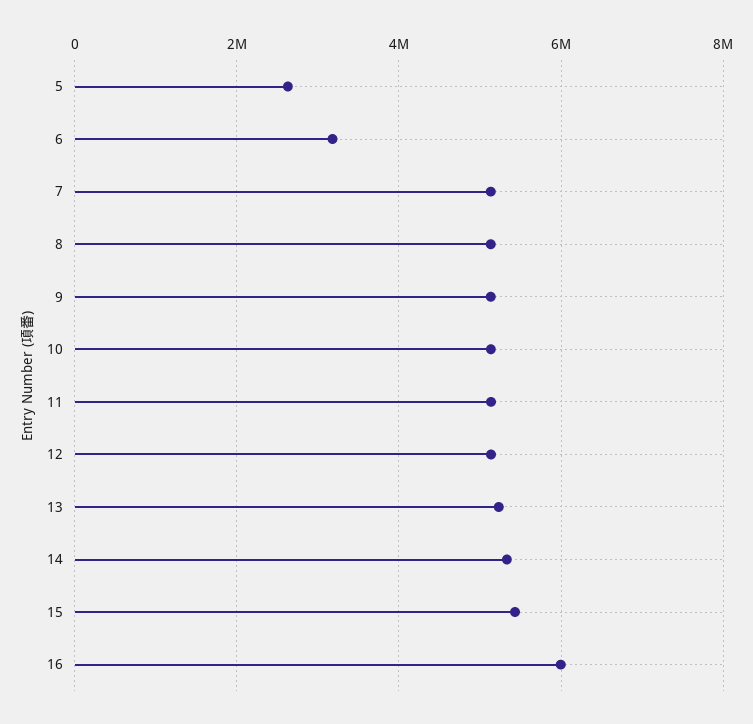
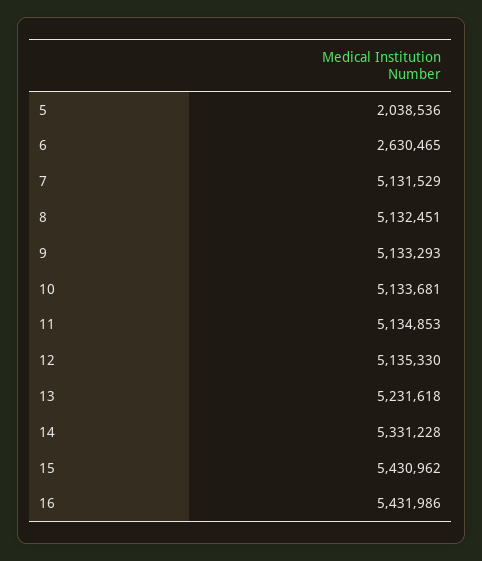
  {
-   "5": 2600000,
+   "5": 2038536,
-   "6": 3200000,
+   "6": 2630465,
    "7": 5131529,
    "8": 5132451,
    "9": 5133293,
    "10": 5133681,
    "11": 5134853,
    "12": 5135330,
    "13": 5231618,
    "14": 5331228,
    "15": 5430962,
-   "16": 6000000
+   "16": 5431986
  }

